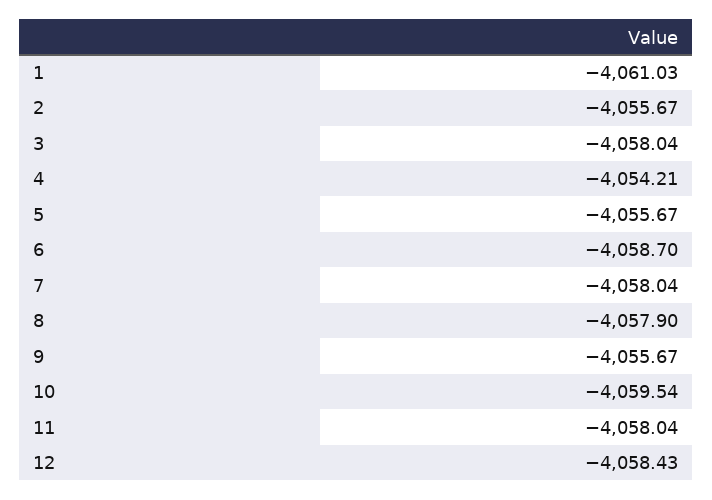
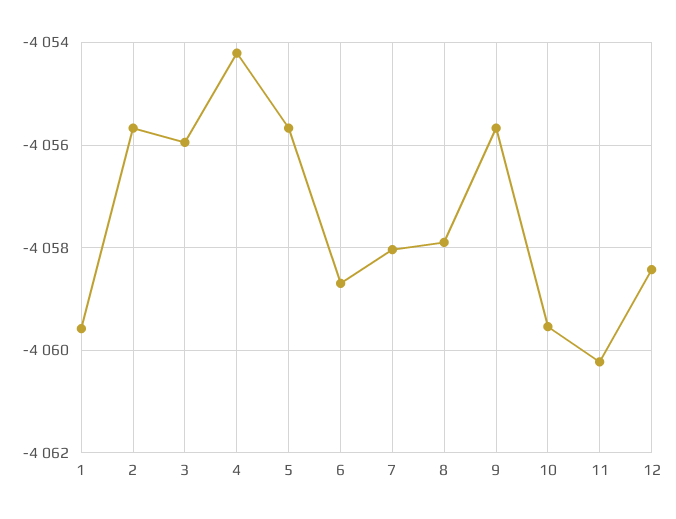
  {
-   "1": -4061.03,
+   "1": -4059.6,
    "2": -4055.67,
-   "3": -4058.04,
+   "3": -4056,
    "4": -4054.21,
    "5": -4055.67,
    "6": -4058.7,
    "7": -4058.04,
    "8": -4057.9,
    "9": -4055.67,
    "10": -4059.54,
-   "11": -4058.04,
+   "11": -4060.2,
    "12": -4058.43
  }

